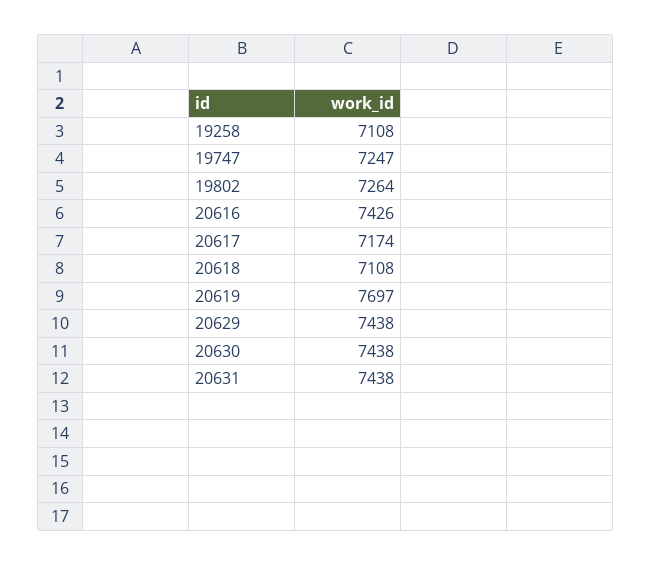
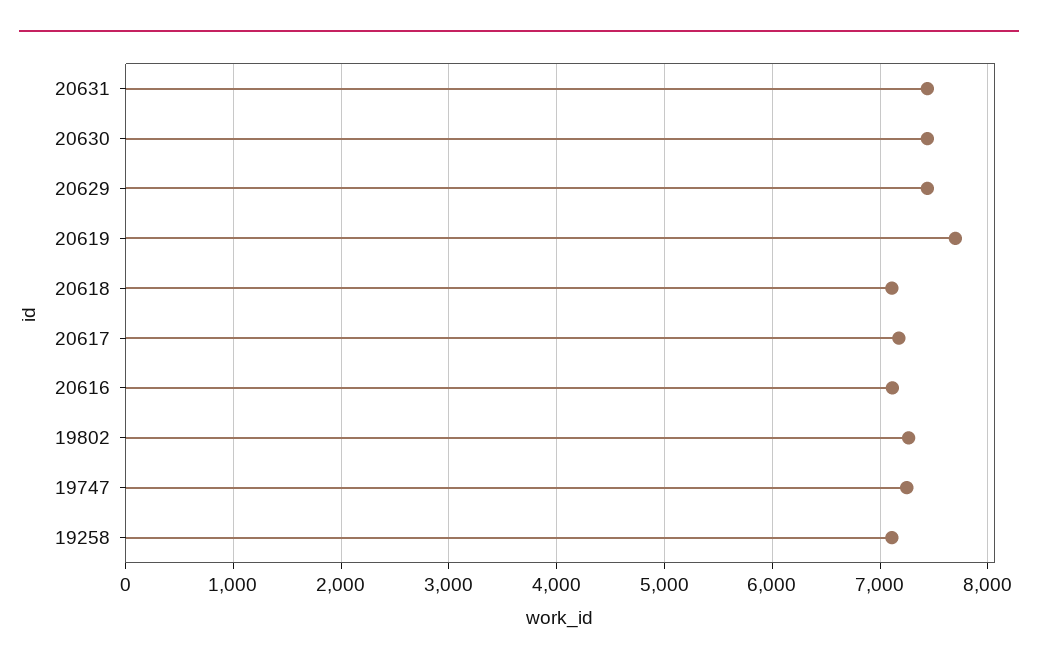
  {
    "19258": 7108,
    "19747": 7247,
    "19802": 7264,
-   "20616": 7426,
+   "20616": 7100,
    "20617": 7174,
    "20618": 7108,
    "20619": 7697,
    "20629": 7438,
    "20630": 7438,
    "20631": 7438
  }

